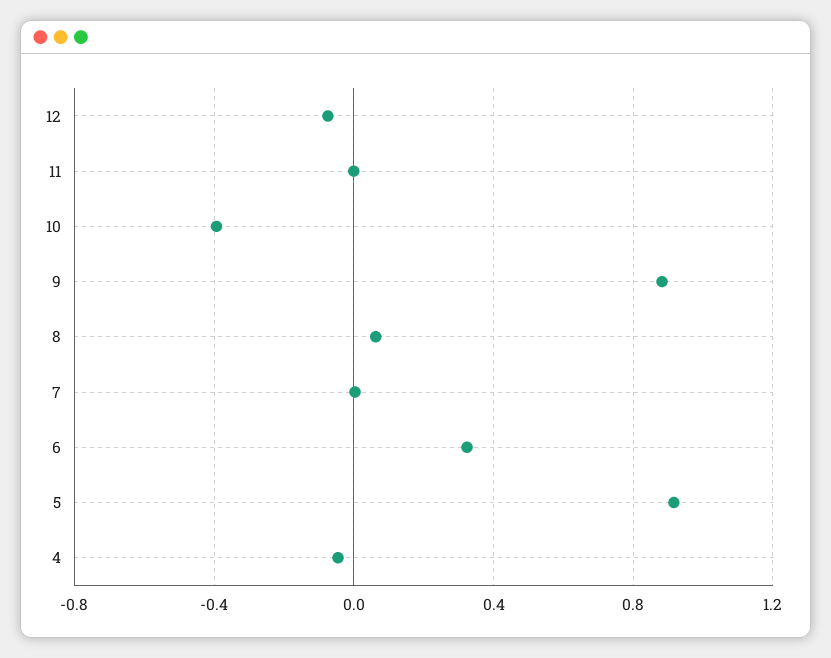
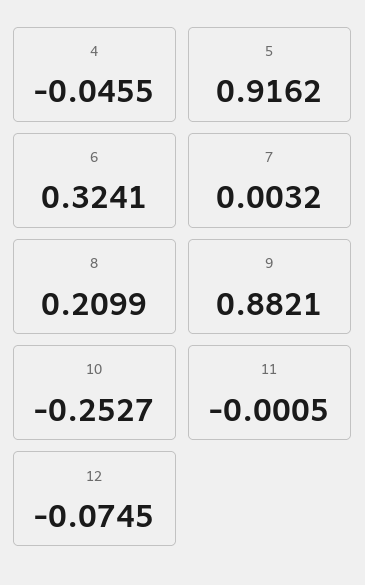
  {
    "12": -0.0745,
    "11": -0.0005,
-   "10": -0.4,
+   "10": -0.2527,
    "9": 0.8821,
-   "8": 0.05,
+   "8": 0.2099,
    "7": 0.0032,
    "6": 0.3241,
    "5": 0.9162,
    "4": -0.0455
  }

